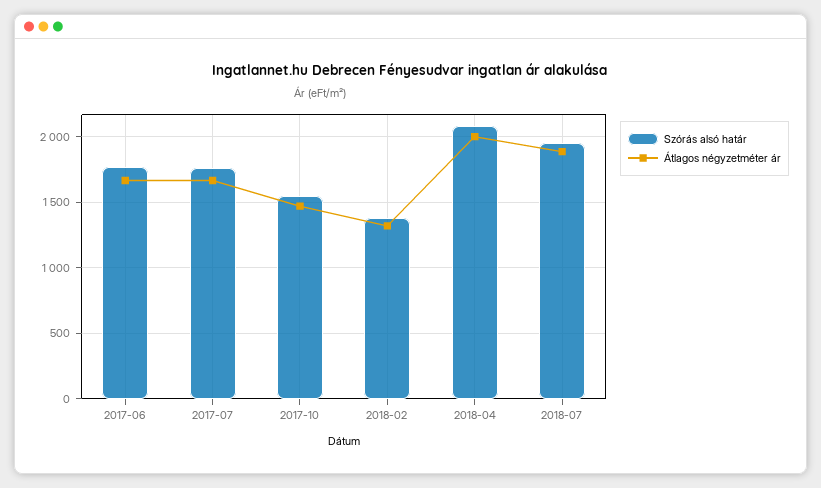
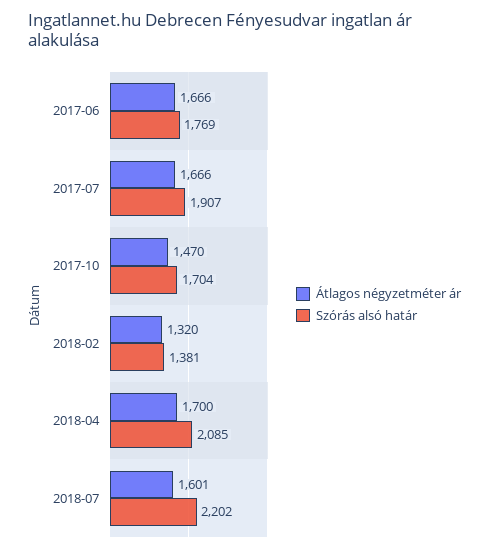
  {
    "Szórás alsó határ": {
      "2017-06": 1769,
-     "2017-07": 1750,
+     "2017-07": 1907,
-     "2017-10": 1550,
+     "2017-10": 1704,
      "2018-02": 1381,
      "2018-04": 2085,
-     "2018-07": 1950
+     "2018-07": 2202
    },
    "Átlagos négyzetméter ár": {
      "2017-06": 1666,
      "2017-07": 1666,
      "2017-10": 1470,
      "2018-02": 1320,
-     "2018-04": 2000,
+     "2018-04": 1700,
-     "2018-07": 1900
+     "2018-07": 1601
    }
  }

